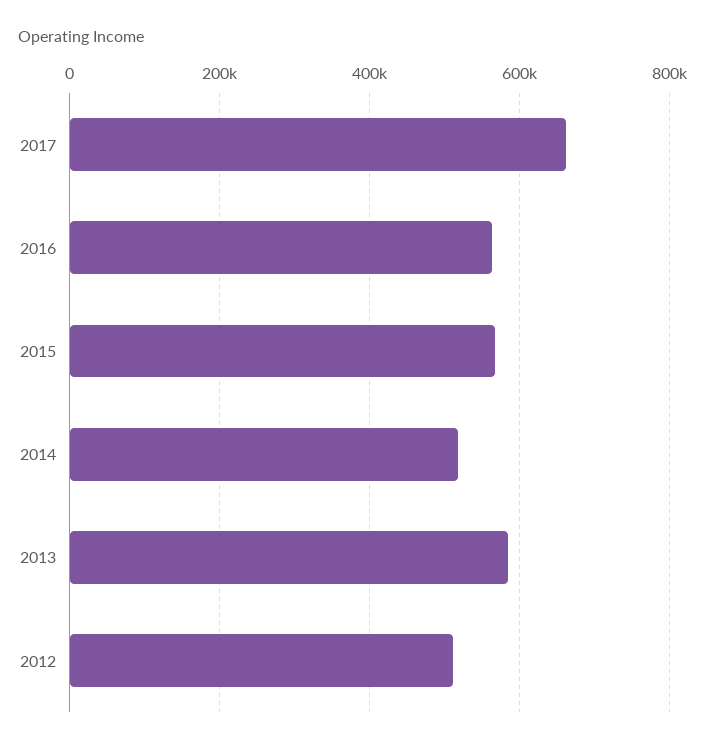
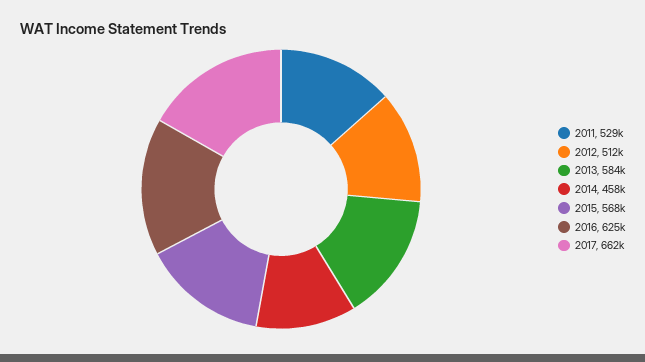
  {
    "2017": 662000,
-   "2016": 560000,
+   "2016": 625000,
    "2015": 568000,
-   "2014": 520000,
+   "2014": 458000,
    "2013": 584000,
-   "2012": 512000
+   "2012": 512000,
+   "2011": 529000
  }

